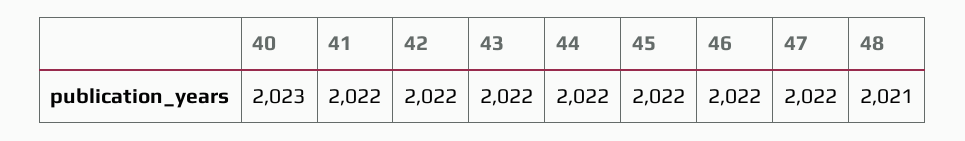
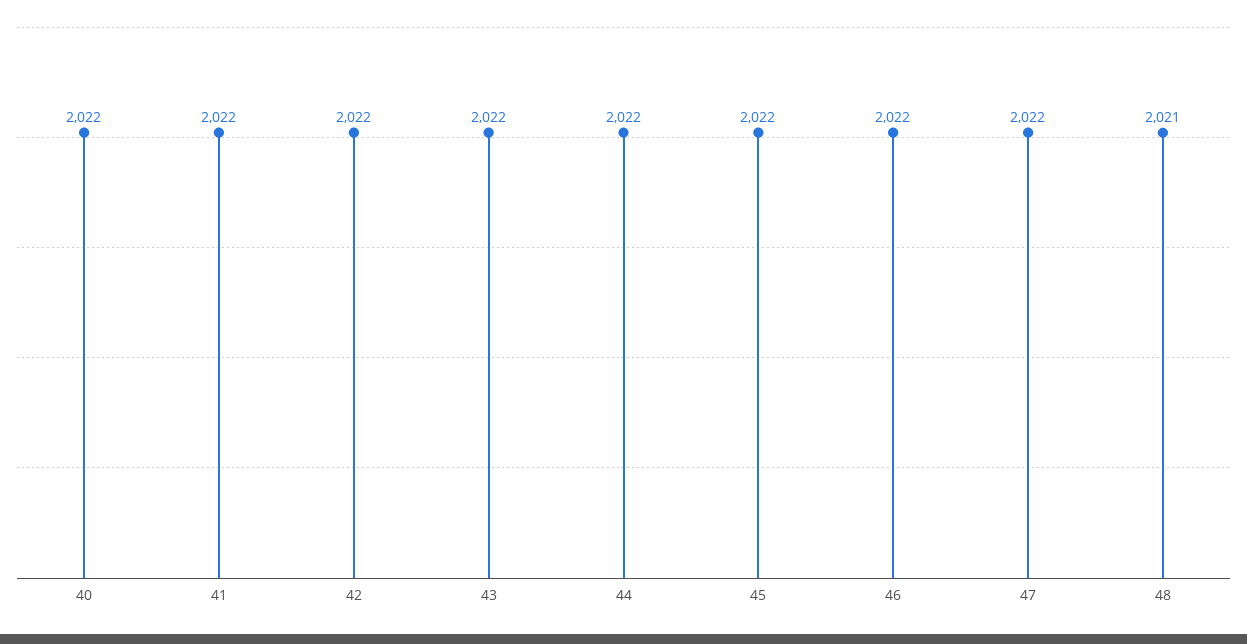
  {
-   "40": 2023,
+   "40": 2022,
    "41": 2022,
    "42": 2022,
    "43": 2022,
    "44": 2022,
    "45": 2022,
    "46": 2022,
    "47": 2022,
    "48": 2021
  }

